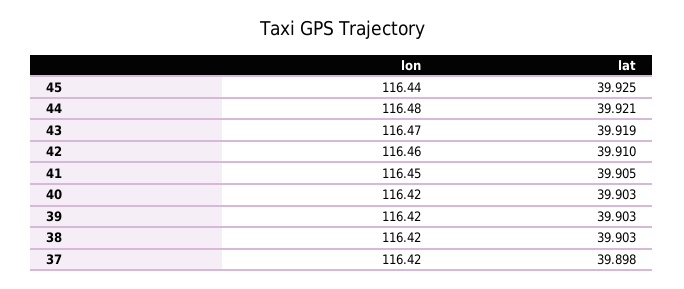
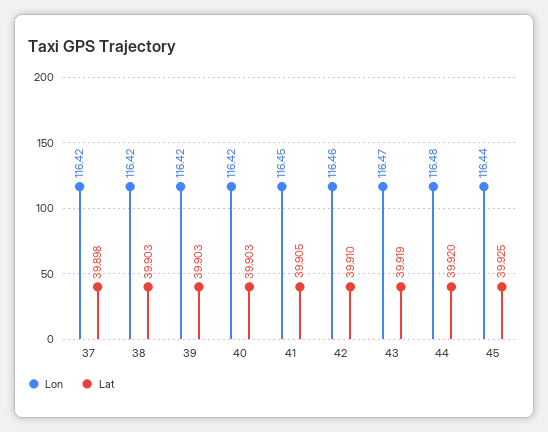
  {
    "lon": {
      "45": 116.44,
      "44": 116.48,
      "43": 116.47,
      "42": 116.46,
      "41": 116.45,
      "40": 116.42,
      "39": 116.42,
      "38": 116.42,
      "37": 116.42
    },
    "lat": {
      "45": 39.925,
-     "44": 39.921,
+     "44": 39.92,
      "43": 39.919,
      "42": 39.91,
      "41": 39.905,
      "40": 39.903,
      "39": 39.903,
      "38": 39.903,
      "37": 39.898
    }
  }

